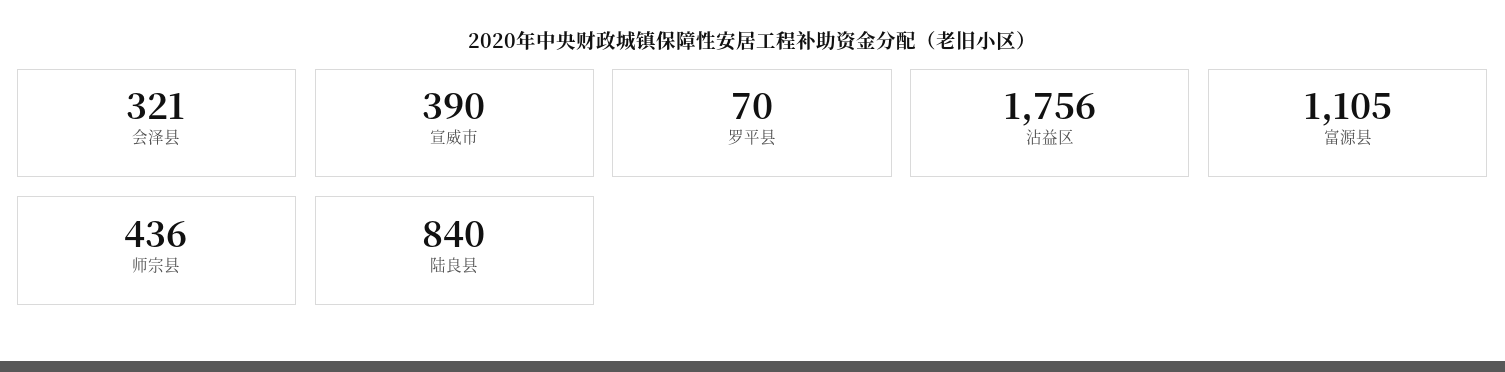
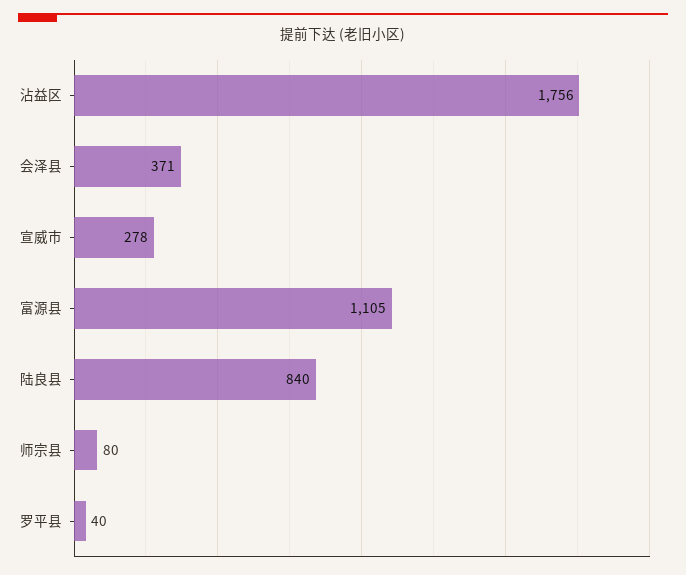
  {
-   "会泽县": 321,
+   "会泽县": 371,
-   "宣威市": 390,
+   "宣威市": 278,
-   "罗平县": 70,
+   "罗平县": 40,
    "沾益区": 1756,
    "富源县": 1105,
-   "师宗县": 436,
+   "师宗县": 80,
    "陆良县": 840
  }

